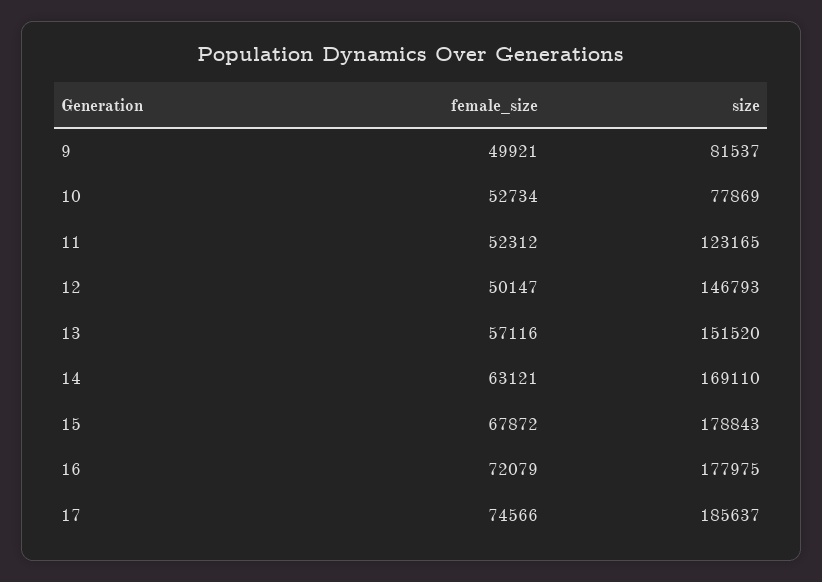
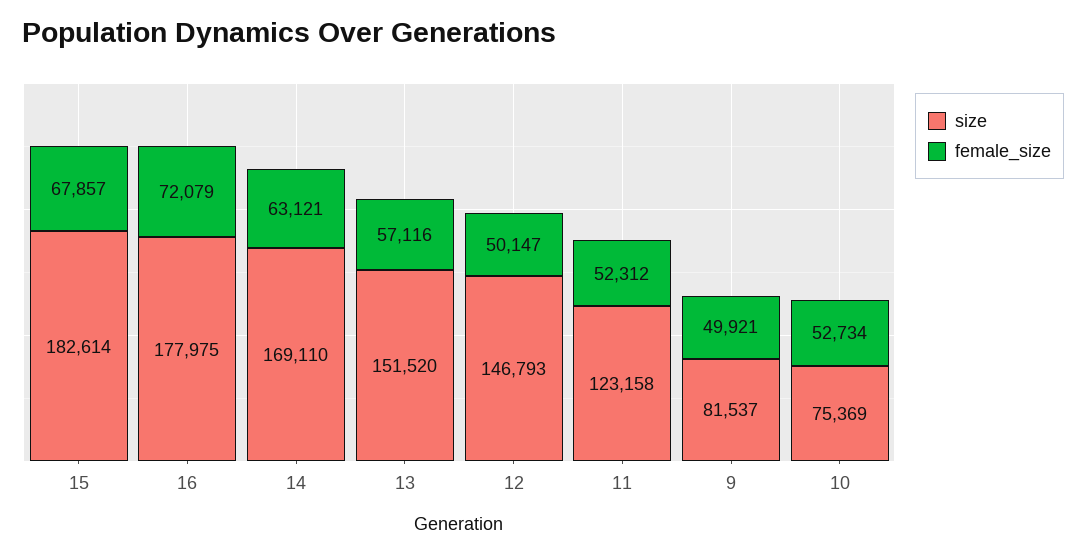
  {
    "female_size": {
      "9": 49921,
      "10": 52734,
      "11": 52312,
      "12": 50147,
      "13": 57116,
      "14": 63121,
-     "15": 67872,
+     "15": 67857,
-     "16": 72079,
+     "16": 72079
-     "17": 74566
    },
    "size": {
      "9": 81537,
-     "10": 77869,
+     "10": 75369,
-     "11": 123165,
+     "11": 123158,
      "12": 146793,
      "13": 151520,
      "14": 169110,
-     "15": 178843,
+     "15": 182614,
-     "16": 177975,
+     "16": 177975
-     "17": 185637
    }
  }

